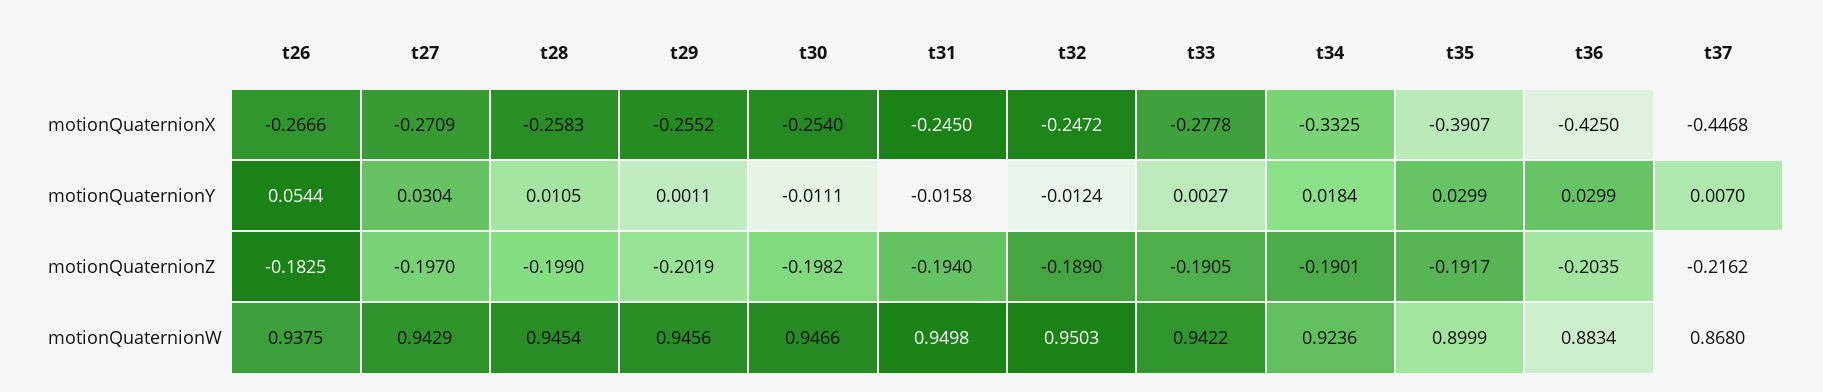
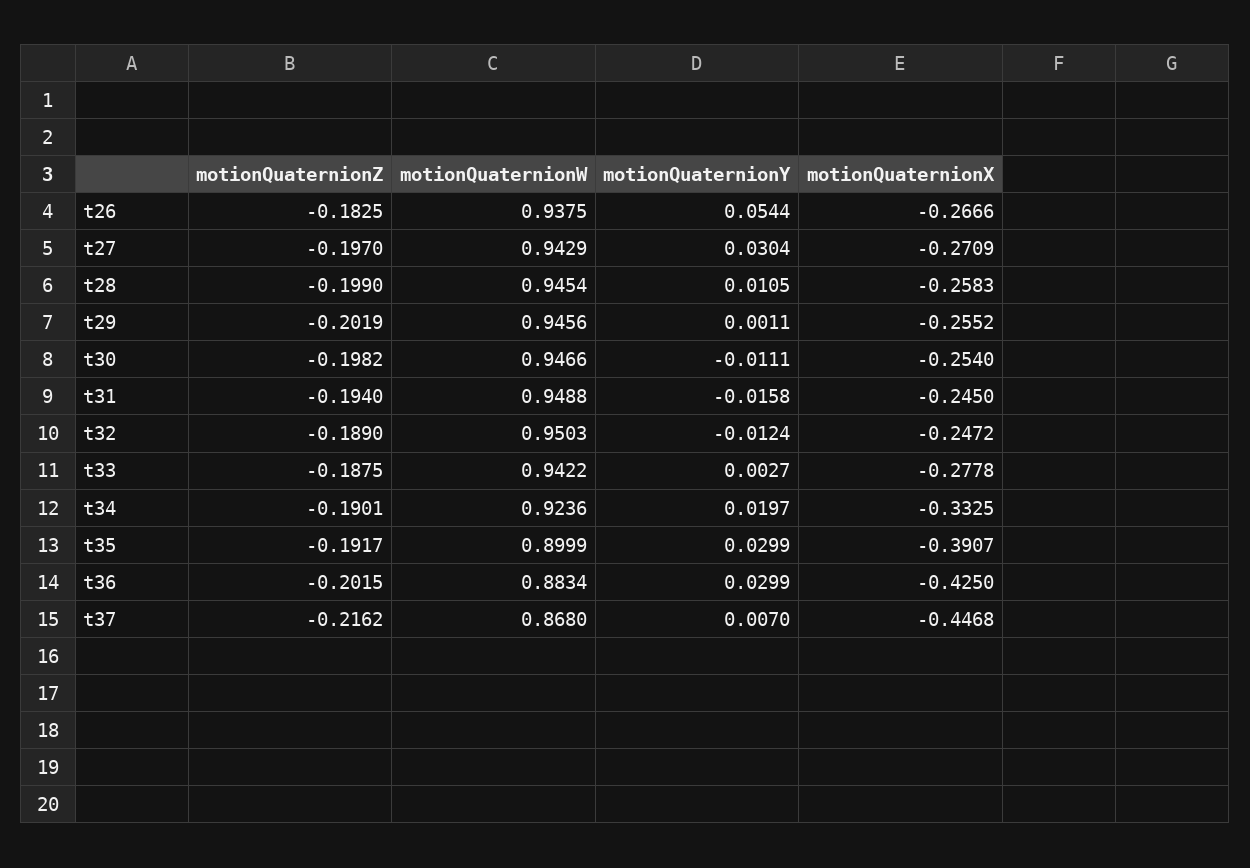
  {
    "t26": {
      "motionQuaternionX": -0.2666,
      "motionQuaternionY": 0.0544,
      "motionQuaternionZ": -0.1825,
      "motionQuaternionW": 0.9375
    },
    "t27": {
      "motionQuaternionX": -0.2709,
      "motionQuaternionY": 0.0304,
      "motionQuaternionZ": -0.197,
      "motionQuaternionW": 0.9429
    },
    "t28": {
      "motionQuaternionX": -0.2583,
      "motionQuaternionY": 0.0105,
      "motionQuaternionZ": -0.199,
      "motionQuaternionW": 0.9454
    },
    "t29": {
      "motionQuaternionX": -0.2552,
      "motionQuaternionY": 0.0011,
      "motionQuaternionZ": -0.2019,
      "motionQuaternionW": 0.9456
    },
    "t30": {
      "motionQuaternionX": -0.254,
      "motionQuaternionY": -0.0111,
      "motionQuaternionZ": -0.1982,
      "motionQuaternionW": 0.9466
    },
    "t31": {
      "motionQuaternionX": -0.245,
      "motionQuaternionY": -0.0158,
      "motionQuaternionZ": -0.194,
-     "motionQuaternionW": 0.9498
+     "motionQuaternionW": 0.9488
    },
    "t32": {
      "motionQuaternionX": -0.2472,
      "motionQuaternionY": -0.0124,
      "motionQuaternionZ": -0.189,
      "motionQuaternionW": 0.9503
    },
    "t33": {
      "motionQuaternionX": -0.2778,
      "motionQuaternionY": 0.0027,
-     "motionQuaternionZ": -0.1905,
+     "motionQuaternionZ": -0.1875,
      "motionQuaternionW": 0.9422
    },
    "t34": {
      "motionQuaternionX": -0.3325,
-     "motionQuaternionY": 0.0184,
+     "motionQuaternionY": 0.0197,
      "motionQuaternionZ": -0.1901,
      "motionQuaternionW": 0.9236
    },
    "t35": {
      "motionQuaternionX": -0.3907,
      "motionQuaternionY": 0.0299,
      "motionQuaternionZ": -0.1917,
      "motionQuaternionW": 0.8999
    },
    "t36": {
      "motionQuaternionX": -0.425,
      "motionQuaternionY": 0.0299,
-     "motionQuaternionZ": -0.2035,
+     "motionQuaternionZ": -0.2015,
      "motionQuaternionW": 0.8834
    },
    "t37": {
      "motionQuaternionX": -0.4468,
      "motionQuaternionY": 0.007,
      "motionQuaternionZ": -0.2162,
      "motionQuaternionW": 0.868
    }
  }

